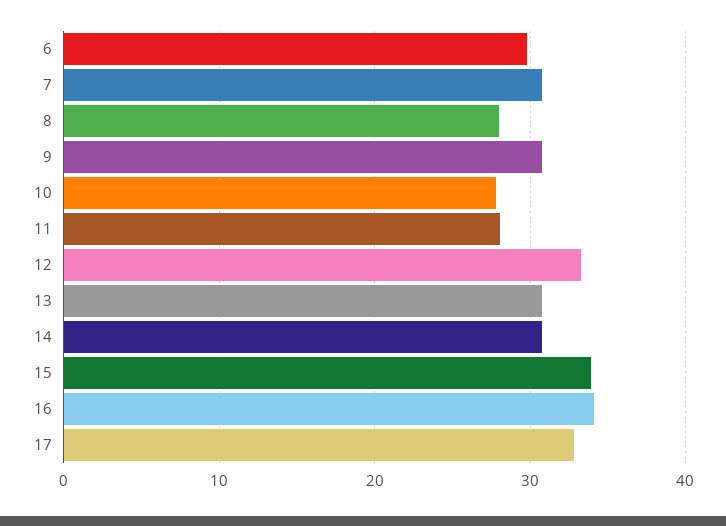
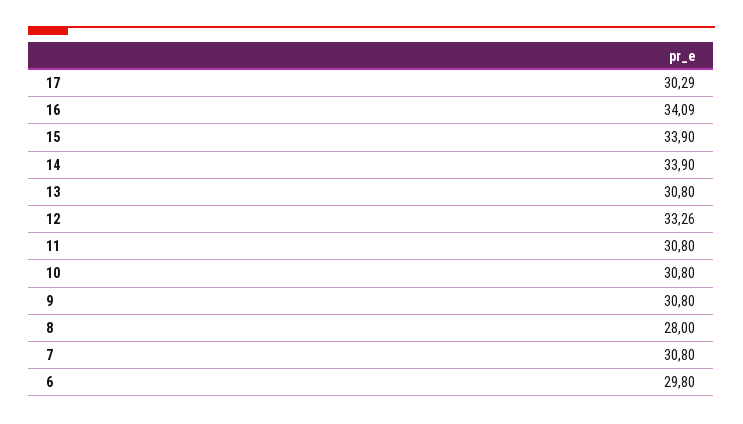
  {
    "6": 29.8,
    "7": 30.8,
    "8": 28,
    "9": 30.8,
-   "10": 28,
+   "10": 30.8,
-   "11": 28,
+   "11": 30.8,
    "12": 33.26,
    "13": 30.8,
-   "14": 31,
+   "14": 33.9,
    "15": 33.9,
    "16": 34.09,
-   "17": 33
+   "17": 30.29
  }

